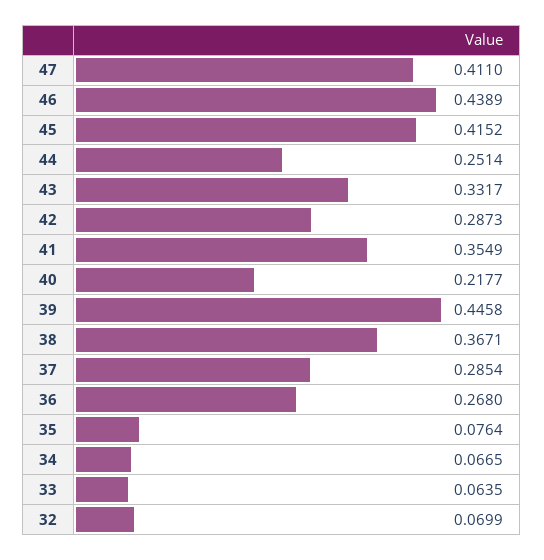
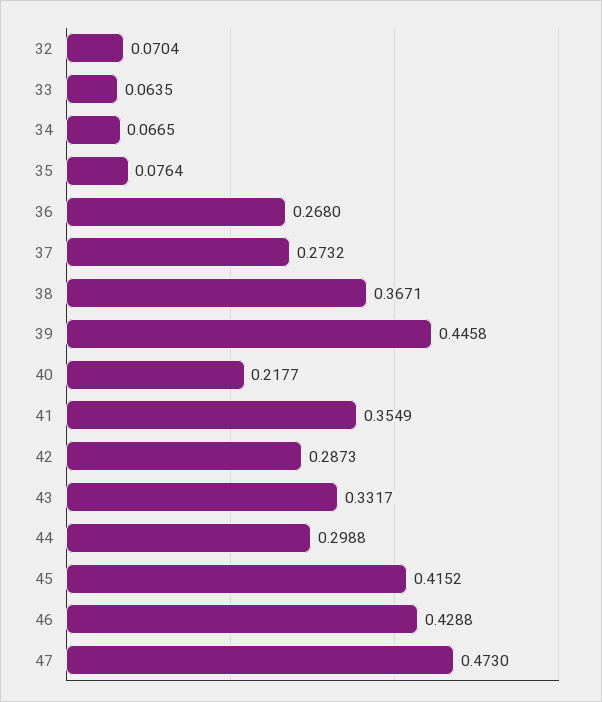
  {
-   "47": 0.411,
+   "47": 0.473,
-   "46": 0.4389,
+   "46": 0.4288,
    "45": 0.4152,
-   "44": 0.2514,
+   "44": 0.2988,
    "43": 0.3317,
    "42": 0.2873,
    "41": 0.3549,
    "40": 0.2177,
    "39": 0.4458,
    "38": 0.3671,
-   "37": 0.2854,
+   "37": 0.2732,
    "36": 0.268,
    "35": 0.0764,
    "34": 0.0665,
    "33": 0.0635,
-   "32": 0.0699
+   "32": 0.0704
  }

